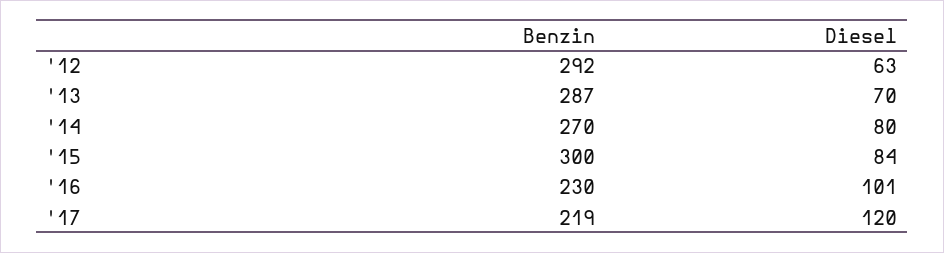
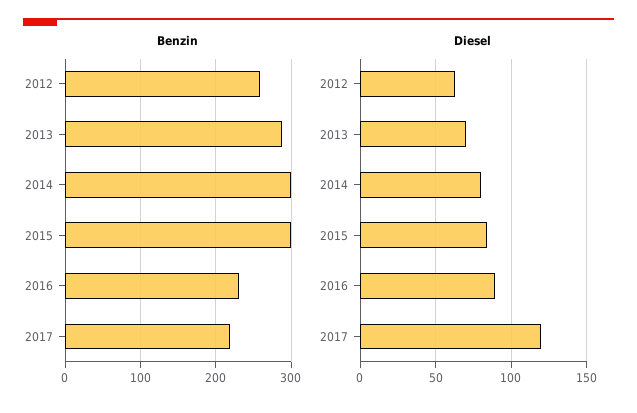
  {
    "Benzin": {
-     "'12": 292,
+     "'12": 260,
      "'13": 287,
-     "'14": 270,
+     "'14": 300,
      "'15": 300,
      "'16": 230,
      "'17": 219
    },
    "Diesel": {
      "'12": 63,
      "'13": 70,
      "'14": 80,
      "'15": 84,
-     "'16": 101,
+     "'16": 90,
      "'17": 120
    }
  }

